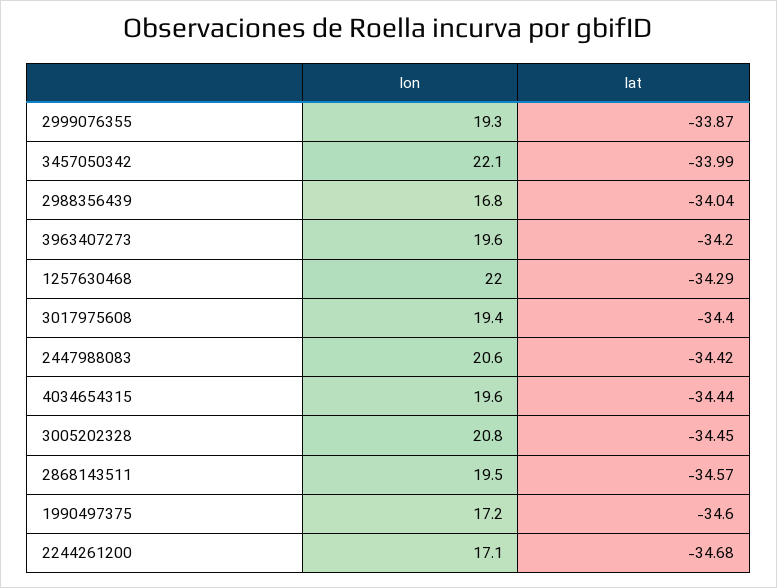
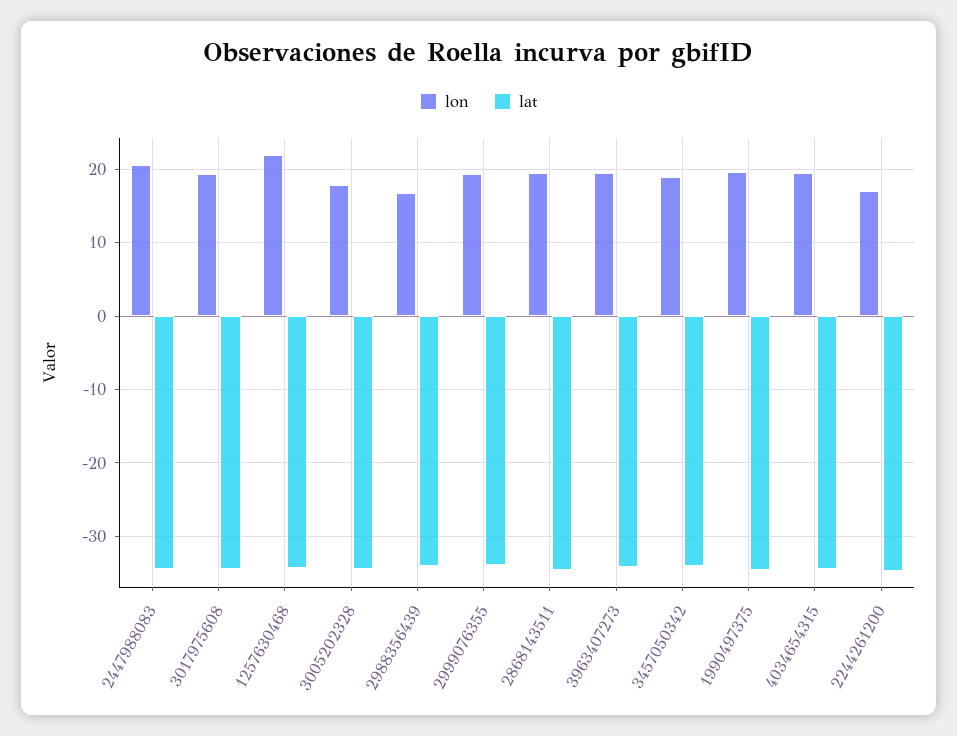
  {
    "lon": {
      "2999076355": 19.3,
-     "3457050342": 22.1,
+     "3457050342": 19,
      "2988356439": 16.8,
      "3963407273": 19.6,
      "1257630468": 22,
      "3017975608": 19.4,
      "2447988083": 20.6,
      "4034654315": 19.6,
-     "3005202328": 20.8,
+     "3005202328": 18,
      "2868143511": 19.5,
-     "1990497375": 17.2,
+     "1990497375": 20,
      "2244261200": 17.1
    },
    "lat": {
      "2999076355": -33.87,
      "3457050342": -33.99,
      "2988356439": -34.04,
      "3963407273": -34.2,
      "1257630468": -34.29,
      "3017975608": -34.4,
      "2447988083": -34.42,
      "4034654315": -34.44,
      "3005202328": -34.45,
      "2868143511": -34.57,
      "1990497375": -34.6,
      "2244261200": -34.68
    }
  }

